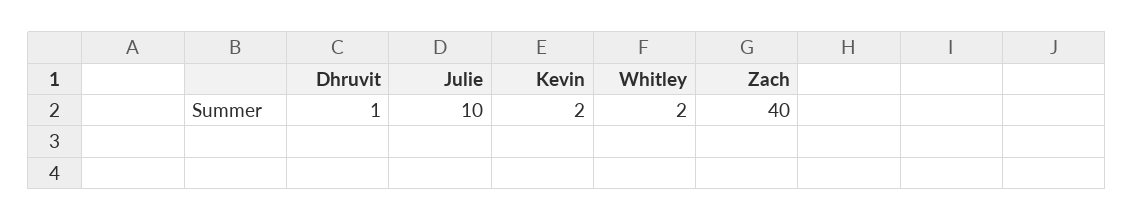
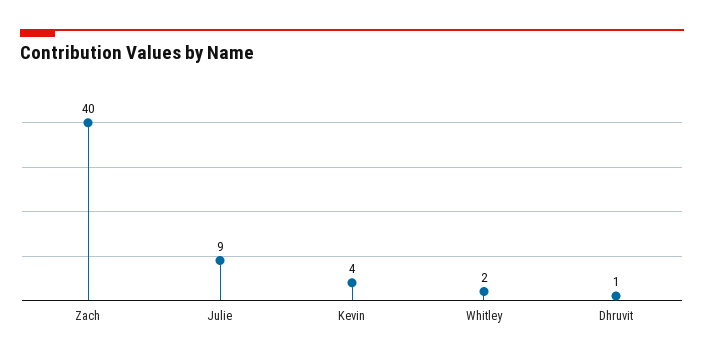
  {
    "Dhruvit": 1,
-   "Julie": 10,
+   "Julie": 9,
-   "Kevin": 2,
+   "Kevin": 4,
    "Whitley": 2,
    "Zach": 40
  }

